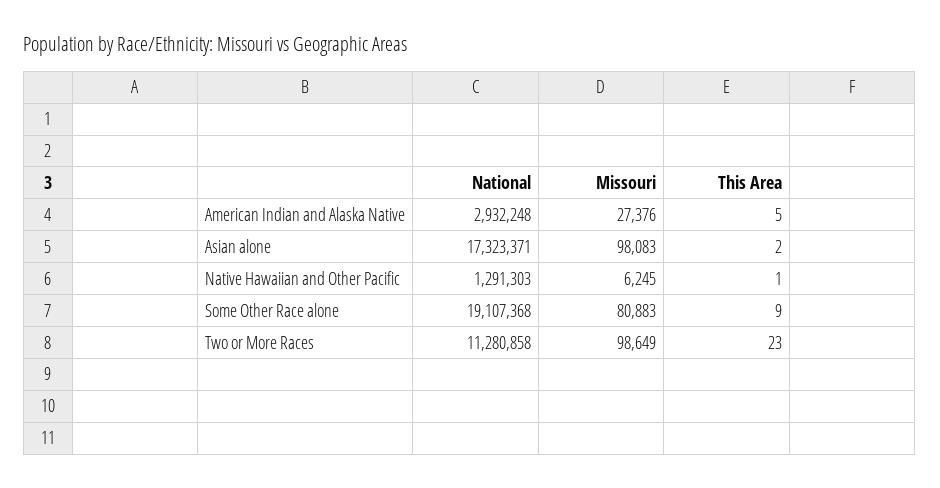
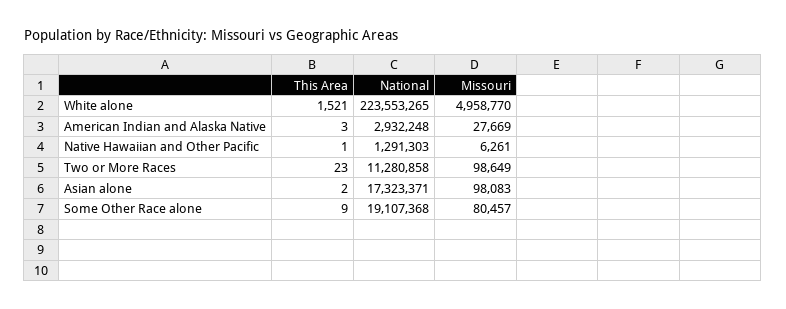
  {
    "National": {
      "American Indian and Alaska Native": 2932248,
      "Asian alone": 17323371,
      "Native Hawaiian and Other Pacific": 1291303,
      "Some Other Race alone": 19107368,
-     "Two or More Races": 11280858
+     "Two or More Races": 11280858,
+     "White alone": 223553265
    },
    "Missouri": {
-     "American Indian and Alaska Native": 27376,
+     "American Indian and Alaska Native": 27669,
      "Asian alone": 98083,
-     "Native Hawaiian and Other Pacific": 6245,
+     "Native Hawaiian and Other Pacific": 6261,
-     "Some Other Race alone": 80883,
+     "Some Other Race alone": 80457,
-     "Two or More Races": 98649
+     "Two or More Races": 98649,
+     "White alone": 4958770
    },
    "This Area": {
-     "American Indian and Alaska Native": 5,
+     "American Indian and Alaska Native": 3,
      "Asian alone": 2,
      "Native Hawaiian and Other Pacific": 1,
      "Some Other Race alone": 9,
-     "Two or More Races": 23
+     "Two or More Races": 23,
+     "White alone": 1521
    }
  }

